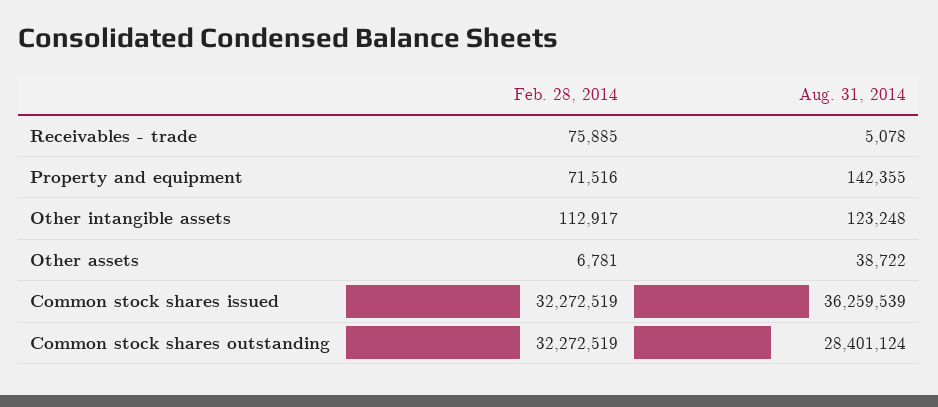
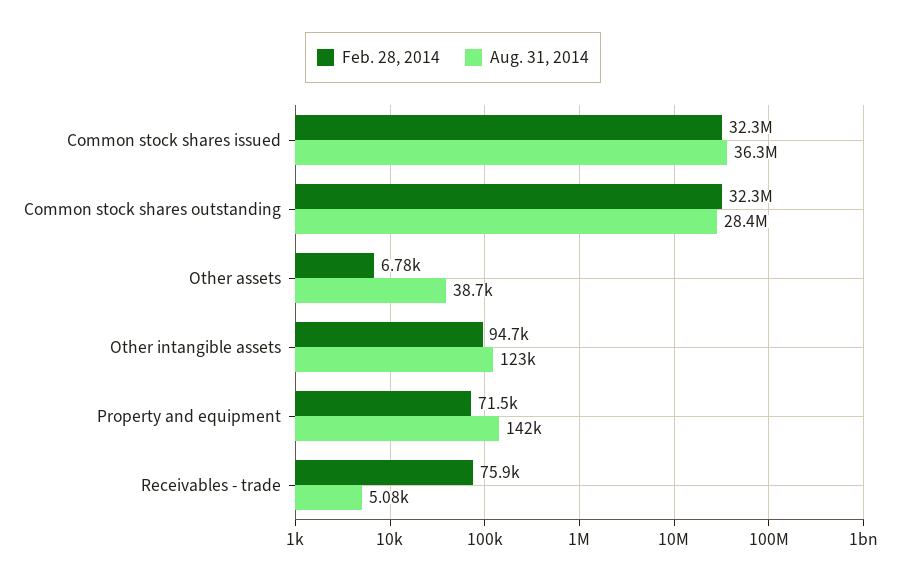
  {
    "Feb. 28, 2014": {
      "Receivables - trade": 75885,
      "Property and equipment": 71516,
-     "Other intangible assets": 112917,
+     "Other intangible assets": 94700,
      "Other assets": 6781,
      "Common stock shares issued": 32272519,
      "Common stock shares outstanding": 32272519
    },
    "Aug. 31, 2014": {
      "Receivables - trade": 5078,
      "Property and equipment": 142355,
      "Other intangible assets": 123248,
      "Other assets": 38722,
      "Common stock shares issued": 36259539,
      "Common stock shares outstanding": 28401124
    }
  }

